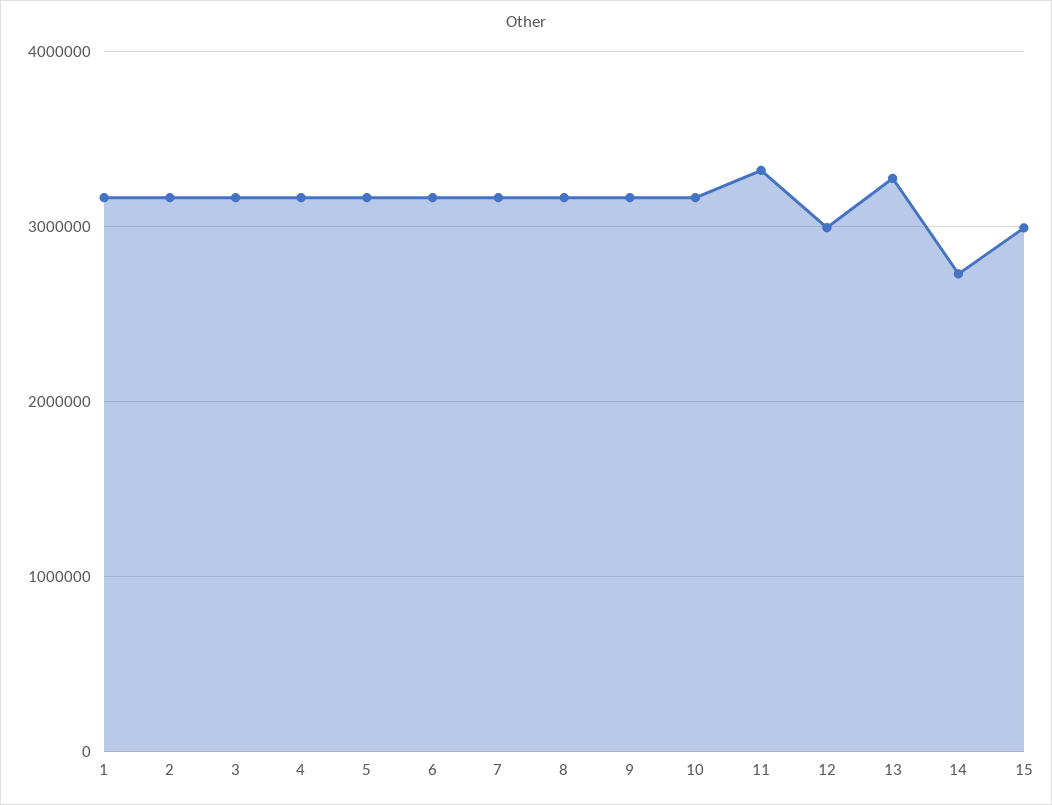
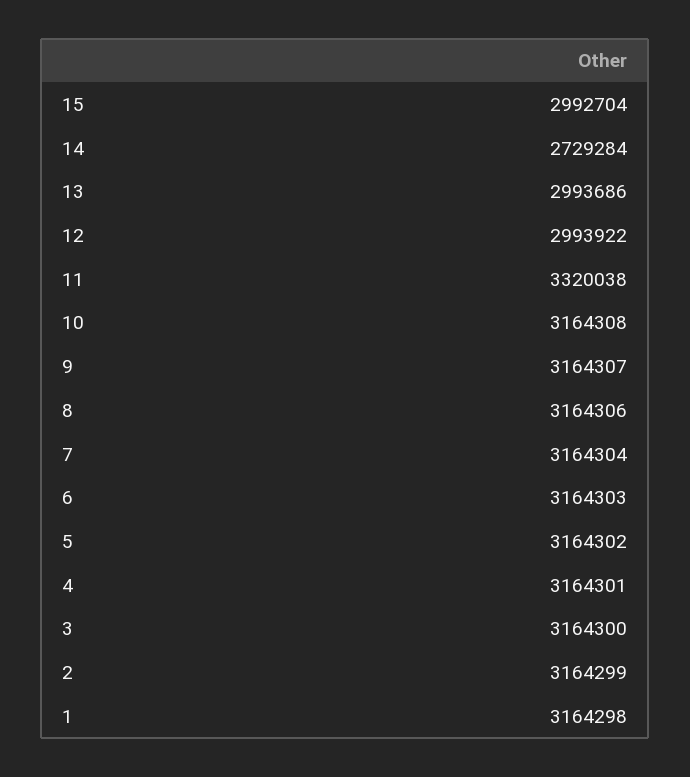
  {
    "1": 3164298,
    "2": 3164299,
    "3": 3164300,
    "4": 3164301,
    "5": 3164302,
    "6": 3164303,
    "7": 3164304,
    "8": 3164306,
    "9": 3164307,
    "10": 3164308,
    "11": 3320038,
    "12": 2993922,
-   "13": 3300000,
+   "13": 2993686,
    "14": 2729284,
    "15": 2992704
  }

